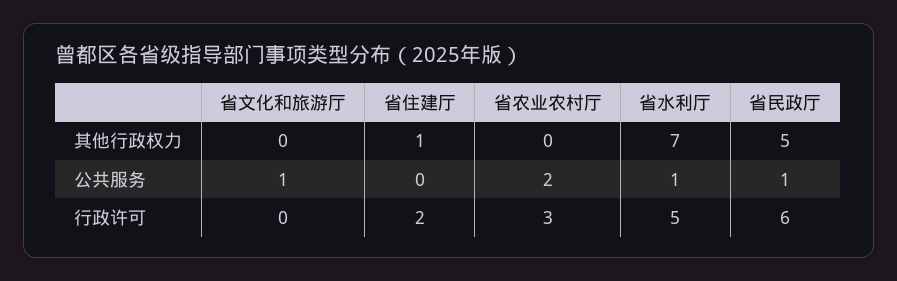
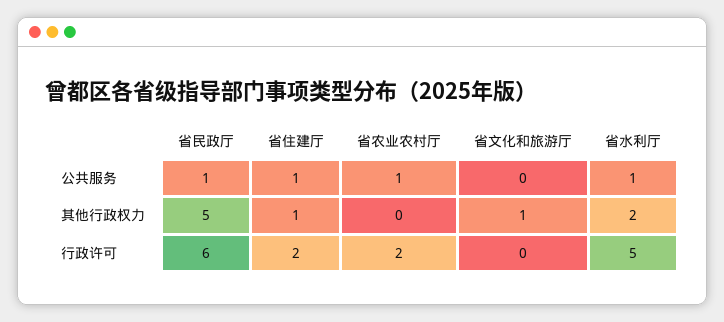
  {
    "省文化和旅游厅": {
-     "其他行政权力": 0,
+     "其他行政权力": 1,
-     "公共服务": 1,
+     "公共服务": 0,
      "行政许可": 0
    },
    "省住建厅": {
      "其他行政权力": 1,
-     "公共服务": 0,
+     "公共服务": 1,
      "行政许可": 2
    },
    "省农业农村厅": {
      "其他行政权力": 0,
-     "公共服务": 2,
+     "公共服务": 1,
-     "行政许可": 3
+     "行政许可": 2
    },
    "省水利厅": {
-     "其他行政权力": 7,
+     "其他行政权力": 2,
      "公共服务": 1,
      "行政许可": 5
    },
    "省民政厅": {
      "其他行政权力": 5,
      "公共服务": 1,
      "行政许可": 6
    }
  }

